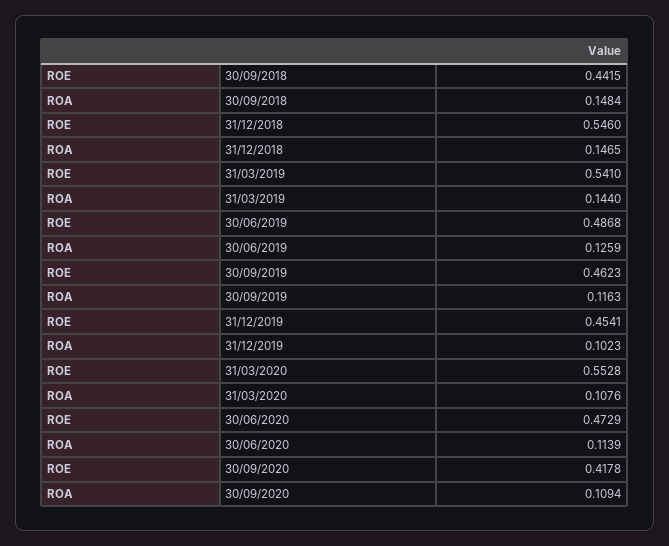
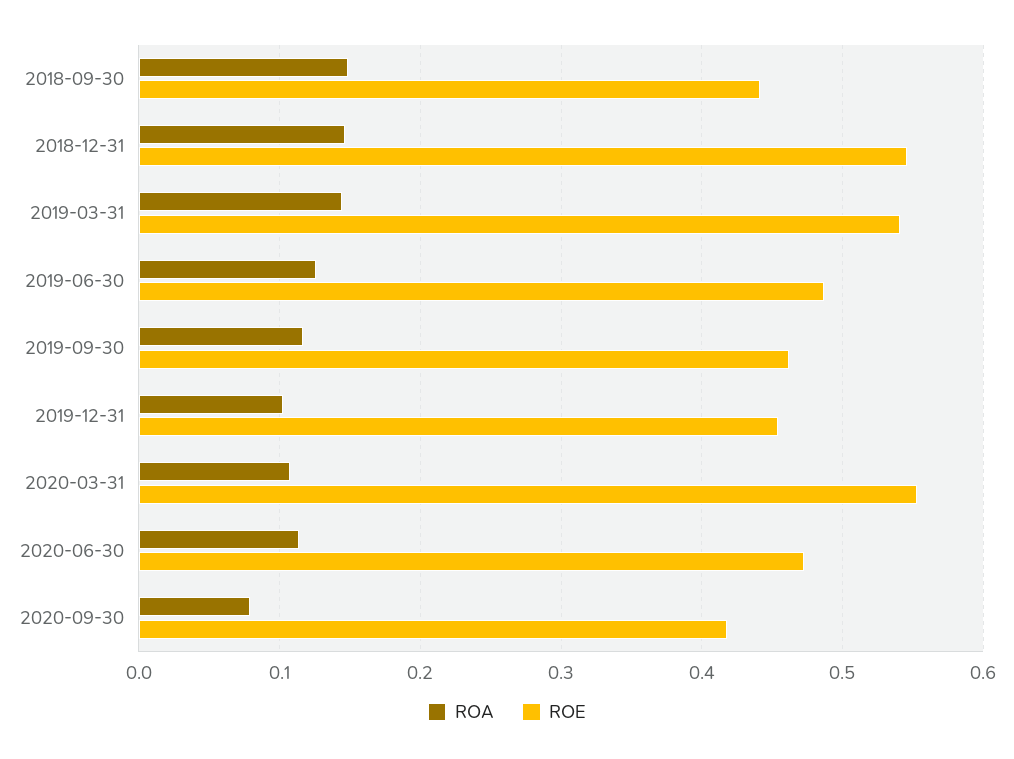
  {
    "ROE": {
      "30/09/2018": 0.4415,
      "31/12/2018": 0.546,
      "31/03/2019": 0.541,
      "30/06/2019": 0.4868,
      "30/09/2019": 0.4623,
      "31/12/2019": 0.4541,
      "31/03/2020": 0.5528,
      "30/06/2020": 0.4729,
      "30/09/2020": 0.4178
    },
    "ROA": {
      "30/09/2018": 0.1484,
      "31/12/2018": 0.1465,
      "31/03/2019": 0.144,
      "30/06/2019": 0.1259,
      "30/09/2019": 0.1163,
      "31/12/2019": 0.1023,
      "31/03/2020": 0.1076,
      "30/06/2020": 0.1139,
-     "30/09/2020": 0.1094
+     "30/09/2020": 0.08
    }
  }

